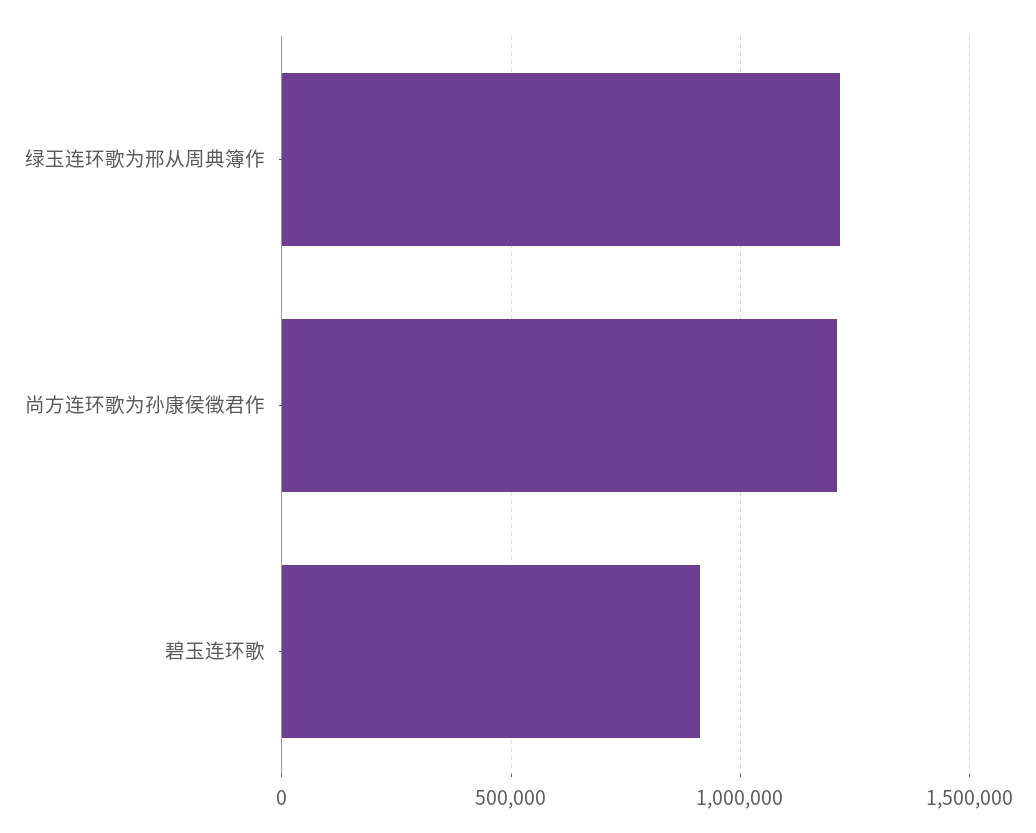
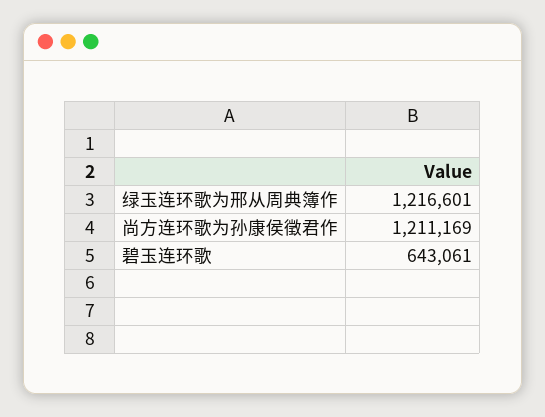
  {
    "绿玉连环歌为邢从周典簿作": 1216601,
    "尚方连环歌为孙康侯徵君作": 1211169,
-   "碧玉连环歌": 900000
+   "碧玉连环歌": 643061
  }

